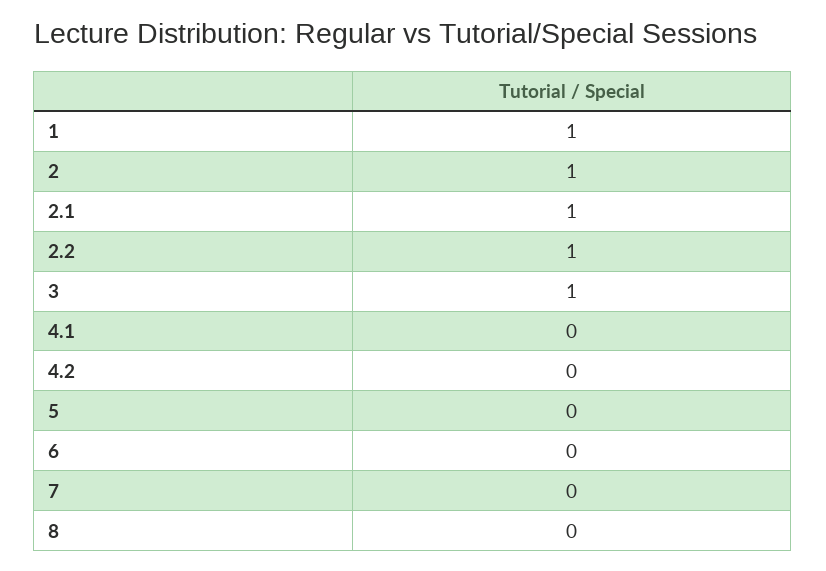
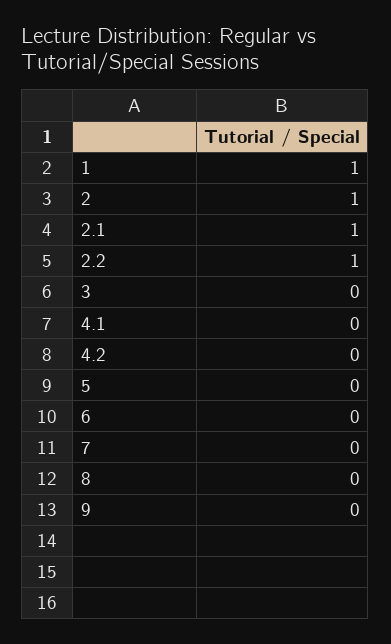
  {
    "1": 1,
    "2": 1,
    "2.1": 1,
    "2.2": 1,
-   "3": 1,
+   "3": 0,
    "4.1": 0,
    "4.2": 0,
    "5": 0,
    "6": 0,
    "7": 0,
-   "8": 0
+   "8": 0,
+   "9": 0
  }

